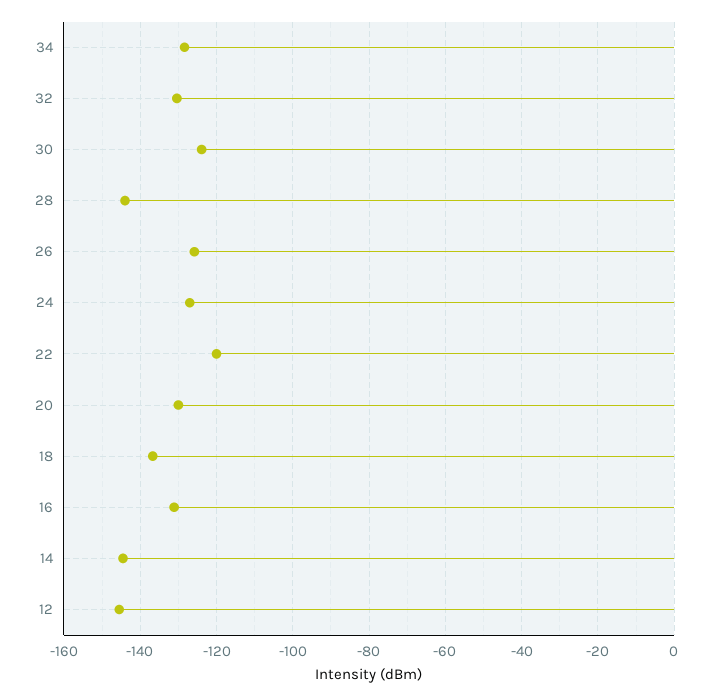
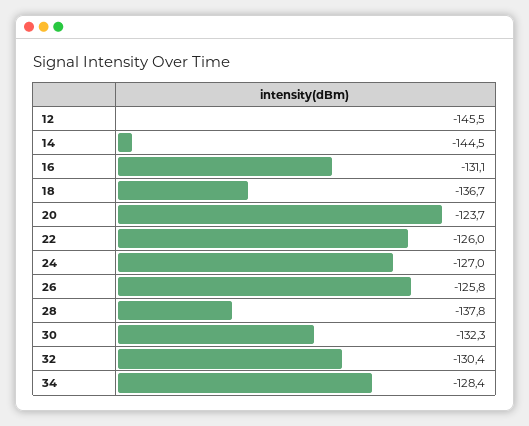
  {
    "34": -128.4,
    "32": -130.4,
-   "30": -124,
+   "30": -132.3,
-   "28": -144,
+   "28": -137.8,
    "26": -125.8,
    "24": -127,
-   "22": -120,
+   "22": -126,
-   "20": -130,
+   "20": -123.7,
    "18": -136.7,
    "16": -131.1,
    "14": -144.5,
    "12": -145.5
  }

